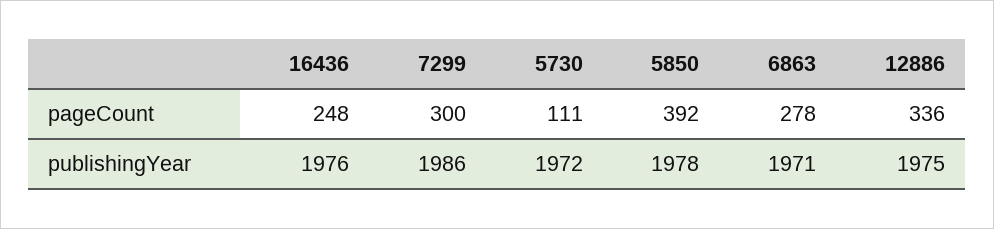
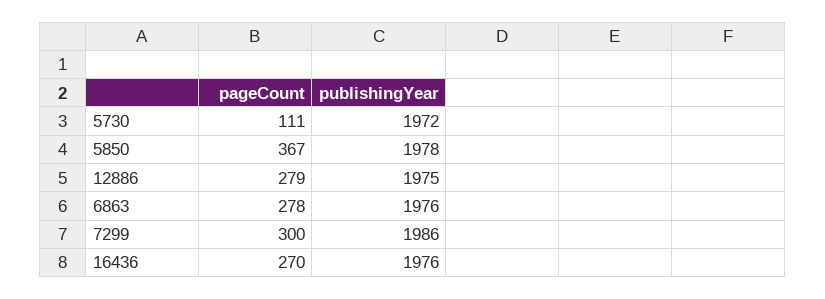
  {
    "16436": {
-     "pageCount": 248,
+     "pageCount": 270,
      "publishingYear": 1976
    },
    "7299": {
      "pageCount": 300,
      "publishingYear": 1986
    },
    "5730": {
      "pageCount": 111,
      "publishingYear": 1972
    },
    "5850": {
-     "pageCount": 392,
+     "pageCount": 367,
      "publishingYear": 1978
    },
    "6863": {
      "pageCount": 278,
-     "publishingYear": 1971
+     "publishingYear": 1976
    },
    "12886": {
-     "pageCount": 336,
+     "pageCount": 279,
      "publishingYear": 1975
    }
  }

